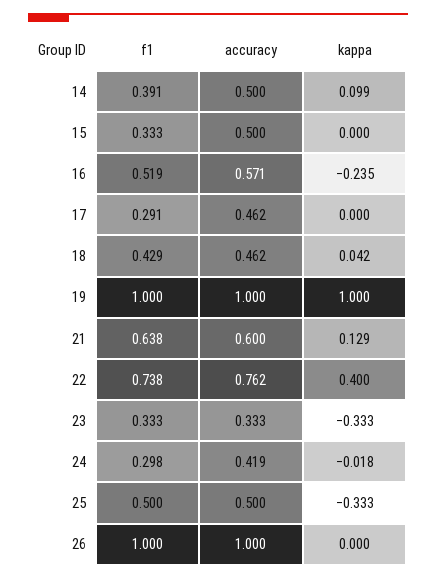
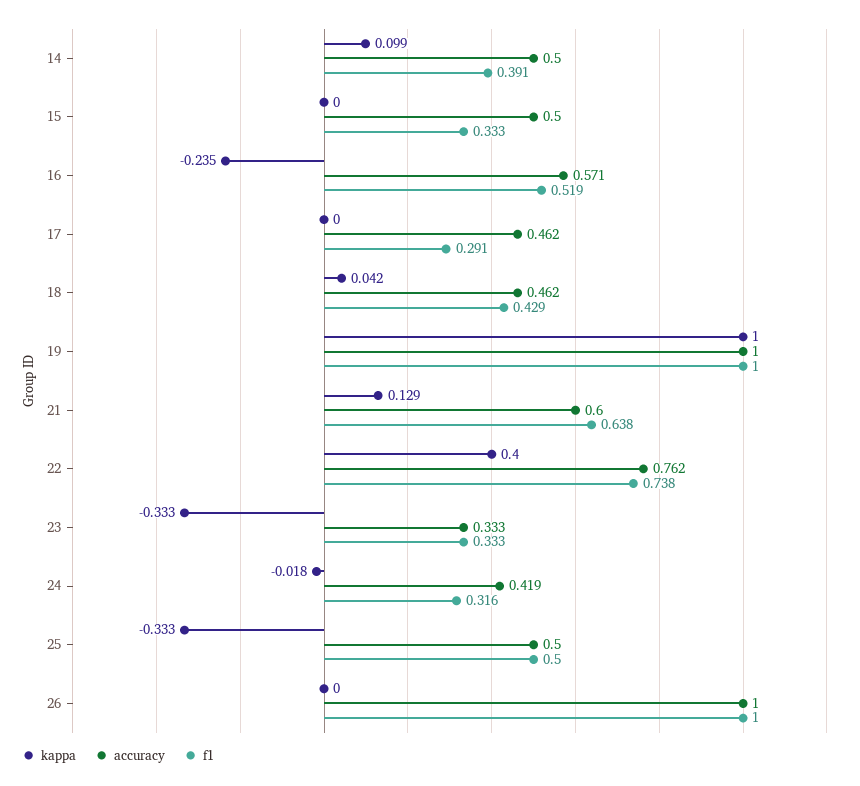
  {
    "f1": {
      "14": 0.391,
      "15": 0.333,
      "16": 0.519,
      "17": 0.291,
      "18": 0.429,
      "19": 1,
      "21": 0.638,
      "22": 0.738,
      "23": 0.333,
-     "24": 0.298,
+     "24": 0.316,
      "25": 0.5,
      "26": 1
    },
    "accuracy": {
      "14": 0.5,
      "15": 0.5,
      "16": 0.571,
      "17": 0.462,
      "18": 0.462,
      "19": 1,
      "21": 0.6,
      "22": 0.762,
      "23": 0.333,
      "24": 0.419,
      "25": 0.5,
      "26": 1
    },
    "kappa": {
      "14": 0.099,
      "15": 0,
      "16": -0.235,
      "17": 0,
      "18": 0.042,
      "19": 1,
      "21": 0.129,
      "22": 0.4,
      "23": -0.333,
      "24": -0.018,
      "25": -0.333,
      "26": 0
    }
  }

